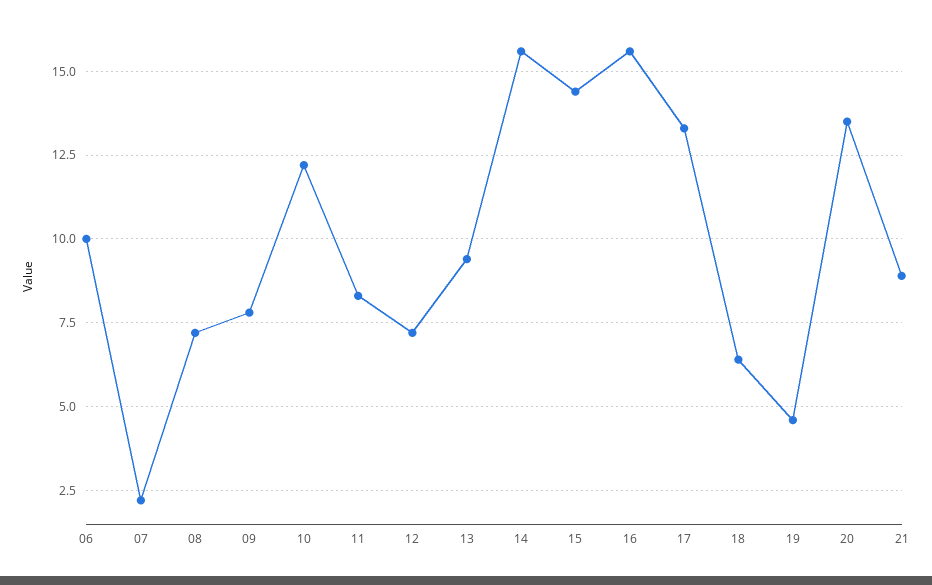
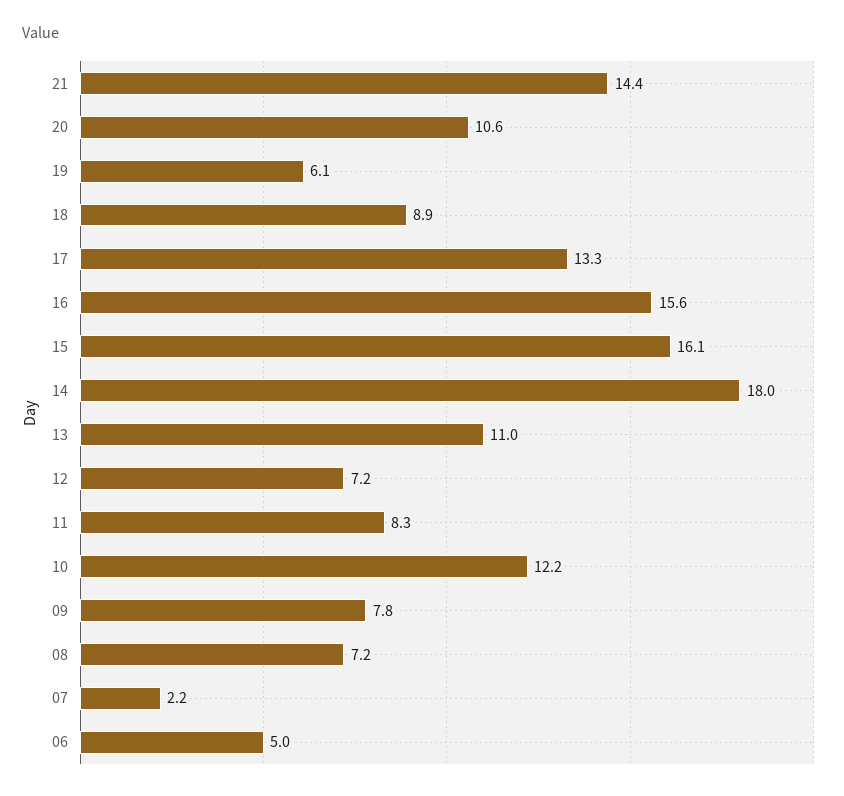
  {
-   "06": 10,
+   "06": 5,
    "07": 2.2,
    "08": 7.2,
    "09": 7.8,
    "10": 12.2,
    "11": 8.3,
    "12": 7.2,
-   "13": 9.5,
+   "13": 11,
-   "14": 15.5,
+   "14": 18,
-   "15": 14.5,
+   "15": 16.1,
    "16": 15.6,
    "17": 13.3,
-   "18": 6.5,
+   "18": 8.9,
-   "19": 4.5,
+   "19": 6.1,
-   "20": 13.5,
+   "20": 10.6,
-   "21": 9
+   "21": 14.4
  }

